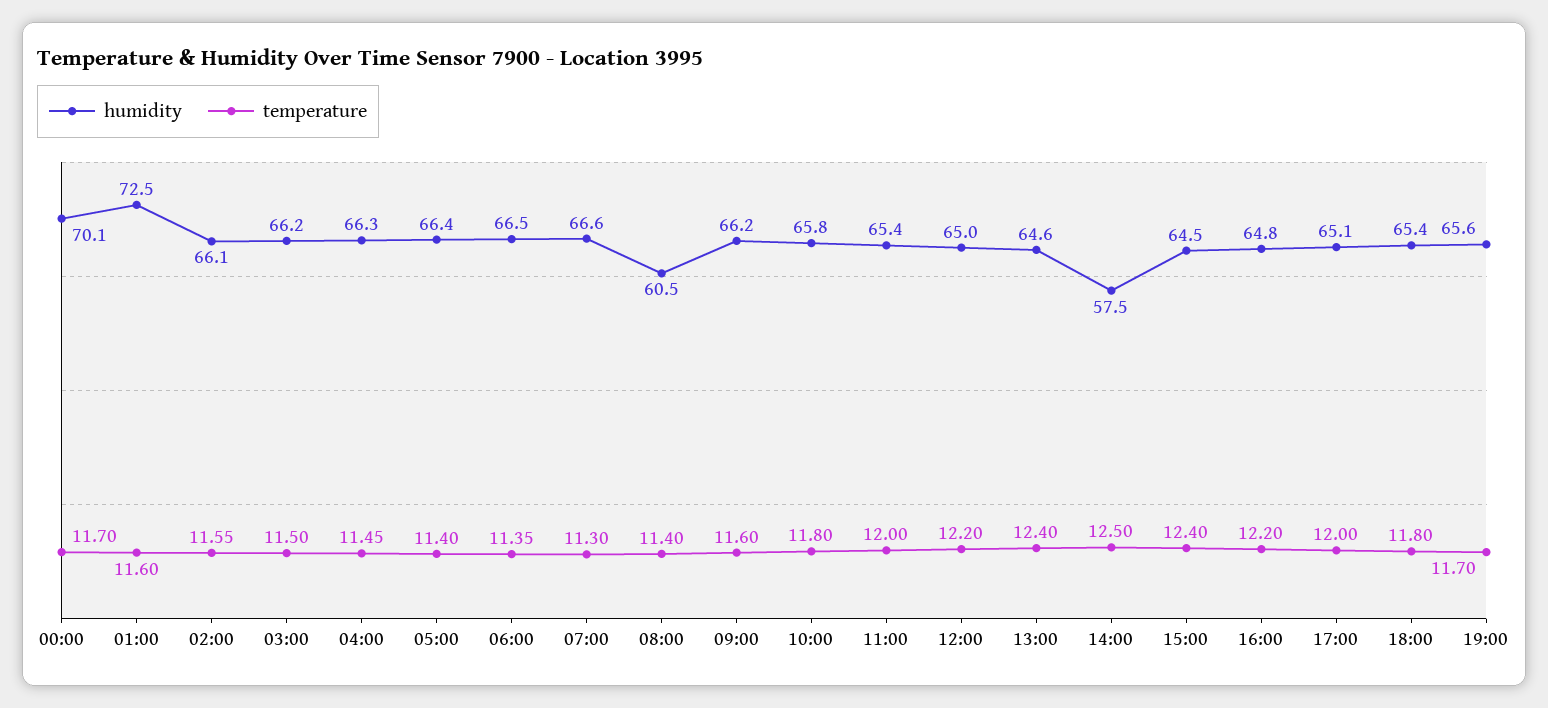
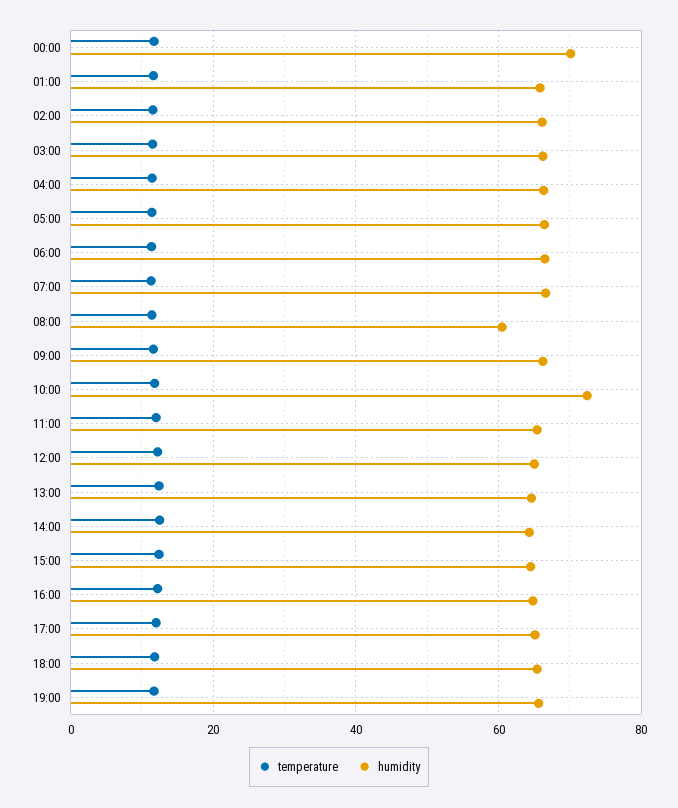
  {
    "humidity": {
      "00:00": 70.1,
-     "01:00": 72.5,
+     "01:00": 66,
      "02:00": 66.1,
      "03:00": 66.2,
      "04:00": 66.3,
      "05:00": 66.4,
      "06:00": 66.5,
      "07:00": 66.6,
      "08:00": 60.5,
      "09:00": 66.2,
-     "10:00": 65.8,
+     "10:00": 72,
      "11:00": 65.4,
      "12:00": 65,
      "13:00": 64.6,
-     "14:00": 57.5,
+     "14:00": 64,
      "15:00": 64.5,
      "16:00": 64.8,
      "17:00": 65.1,
      "18:00": 65.4,
      "19:00": 65.6
    },
    "temperature": {
      "00:00": 11.7,
      "01:00": 11.6,
      "02:00": 11.55,
      "03:00": 11.5,
      "04:00": 11.45,
      "05:00": 11.4,
      "06:00": 11.35,
      "07:00": 11.3,
      "08:00": 11.4,
      "09:00": 11.6,
      "10:00": 11.8,
      "11:00": 12,
      "12:00": 12.2,
      "13:00": 12.4,
      "14:00": 12.5,
      "15:00": 12.4,
      "16:00": 12.2,
      "17:00": 12,
      "18:00": 11.8,
      "19:00": 11.7
    }
  }

